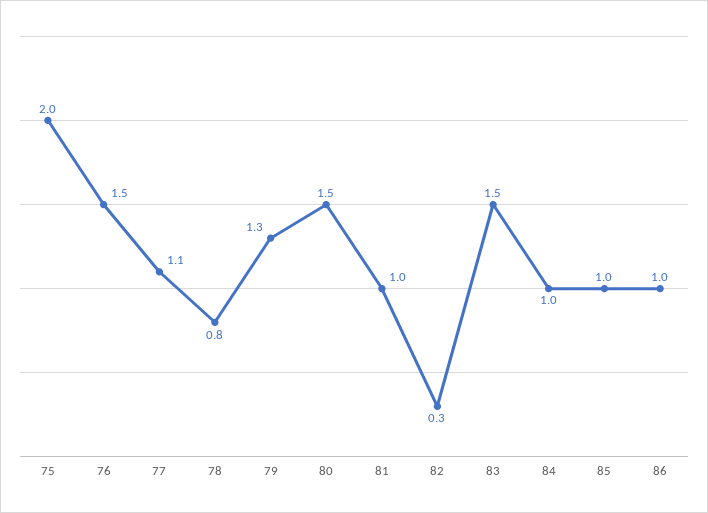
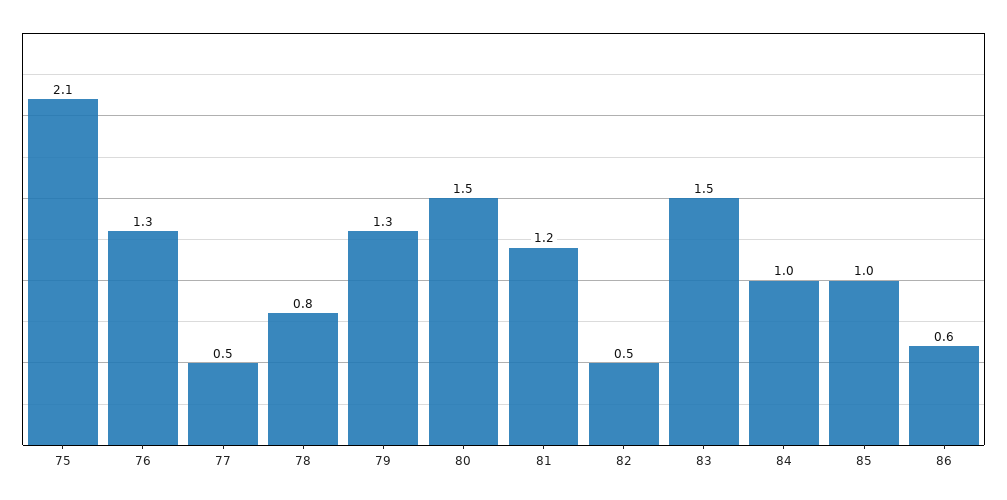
  {
-   "75": 2,
+   "75": 2.1,
-   "76": 1.5,
+   "76": 1.3,
-   "77": 1.1,
+   "77": 0.5,
    "78": 0.8,
    "79": 1.3,
    "80": 1.5,
-   "81": 1,
+   "81": 1.2,
-   "82": 0.3,
+   "82": 0.5,
    "83": 1.5,
    "84": 1,
    "85": 1,
-   "86": 1
+   "86": 0.6
  }

